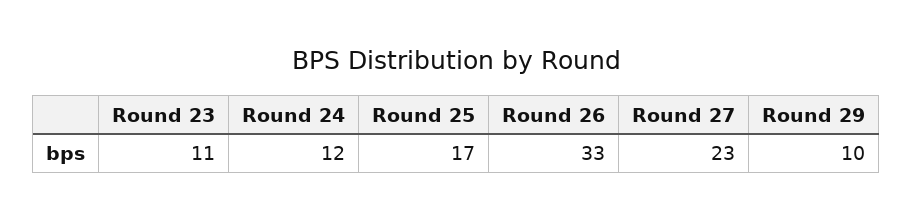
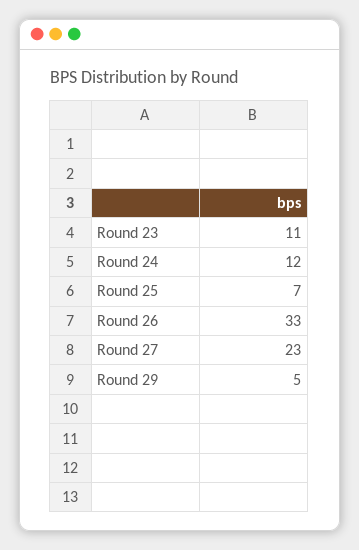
  {
    "Round 23": 11,
    "Round 24": 12,
-   "Round 25": 17,
+   "Round 25": 7,
    "Round 26": 33,
    "Round 27": 23,
-   "Round 29": 10
+   "Round 29": 5
  }

